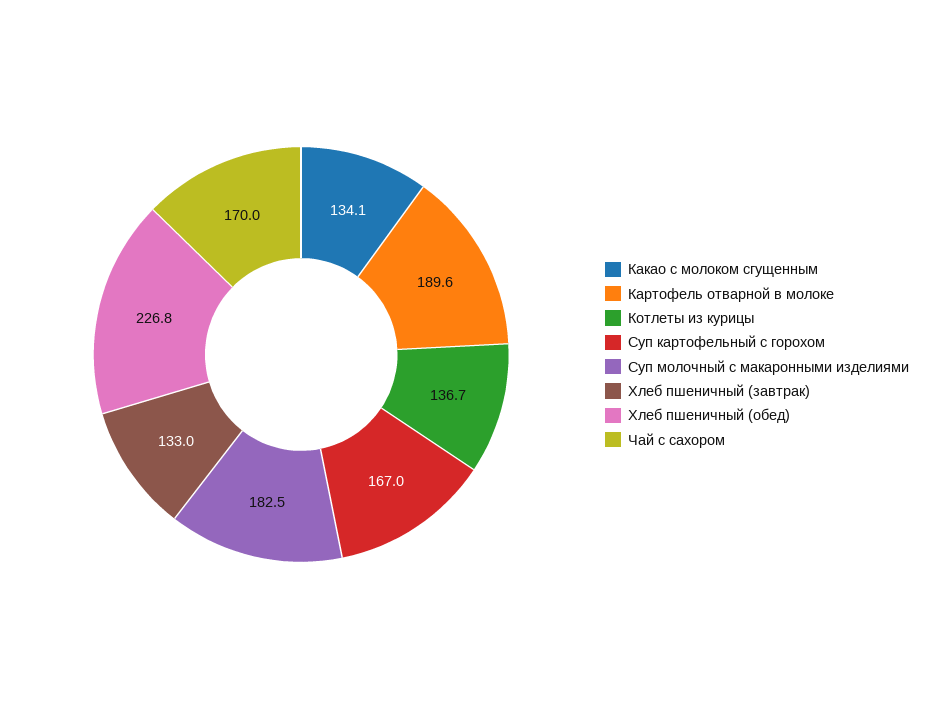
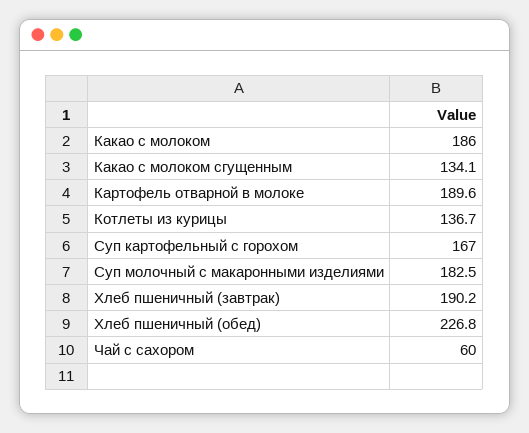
  {
    "Какао с молоком сгущенным": 134.1,
    "Картофель отварной в молоке": 189.6,
    "Котлеты из курицы": 136.7,
    "Суп картофельный с горохом": 167,
    "Суп молочный с макаронными изделиями": 182.5,
-   "Хлеб пшеничный (завтрак)": 133,
+   "Хлеб пшеничный (завтрак)": 190.2,
    "Хлеб пшеничный (обед)": 226.8,
-   "Чай с сахором": 170
+   "Чай с сахором": 60,
+   "Какао с молоком": 186
  }

